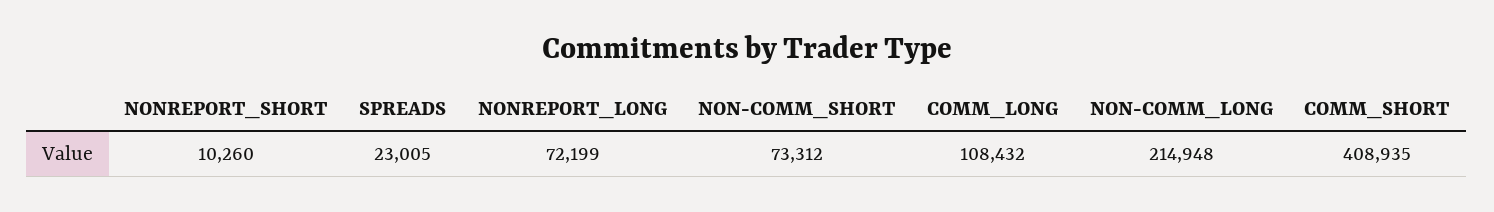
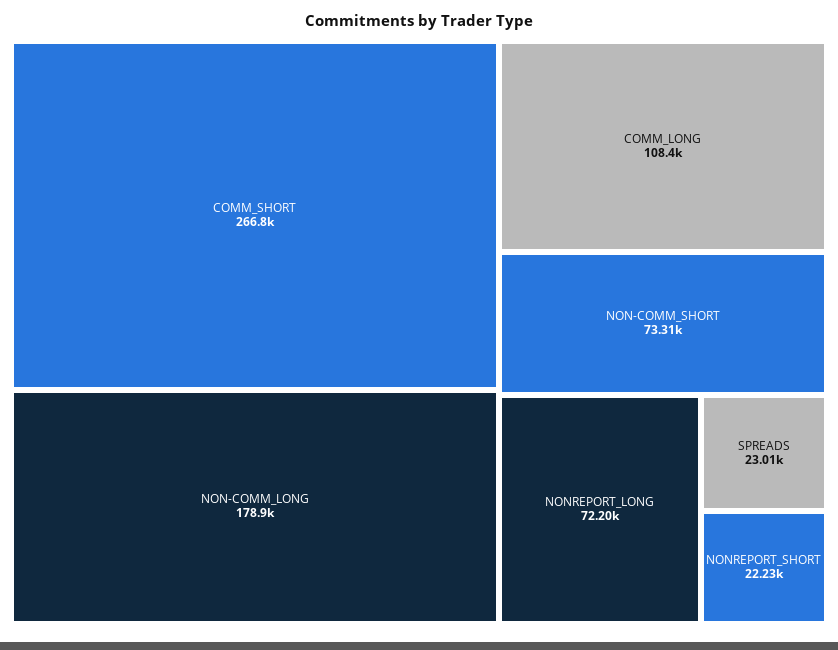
  {
-   "NONREPORT_SHORT": 10260,
+   "NONREPORT_SHORT": 22230,
    "SPREADS": 23005,
    "NONREPORT_LONG": 72199,
    "NON-COMM_SHORT": 73312,
    "COMM_LONG": 108432,
-   "NON-COMM_LONG": 214948,
+   "NON-COMM_LONG": 178900,
-   "COMM_SHORT": 408935
+   "COMM_SHORT": 266800
  }

